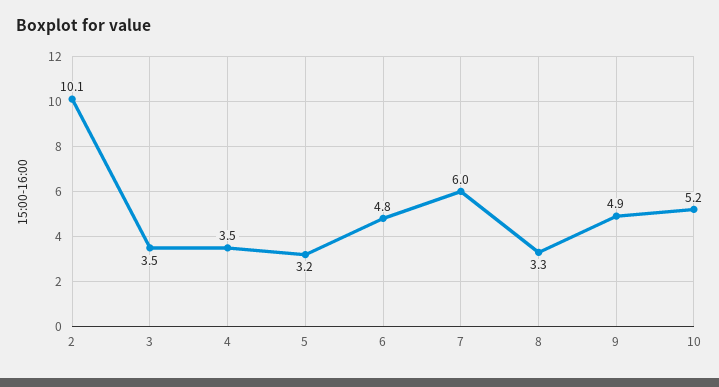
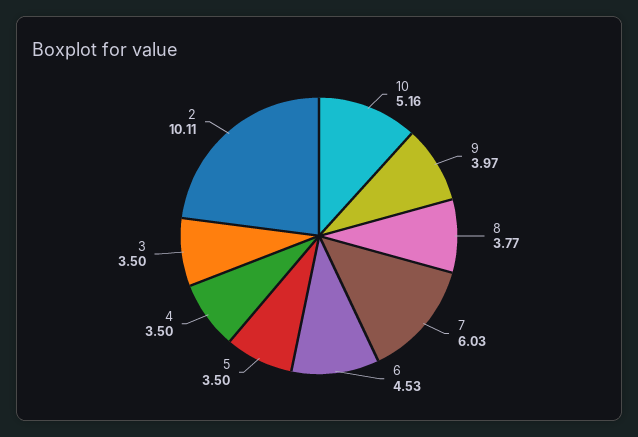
  {
    "2": 10.11,
    "3": 3.5,
    "4": 3.5,
-   "5": 3.2,
+   "5": 3.5,
-   "6": 4.8,
+   "6": 4.53,
    "7": 6.03,
-   "8": 3.3,
+   "8": 3.77,
-   "9": 4.9,
+   "9": 3.97,
    "10": 5.16
  }

